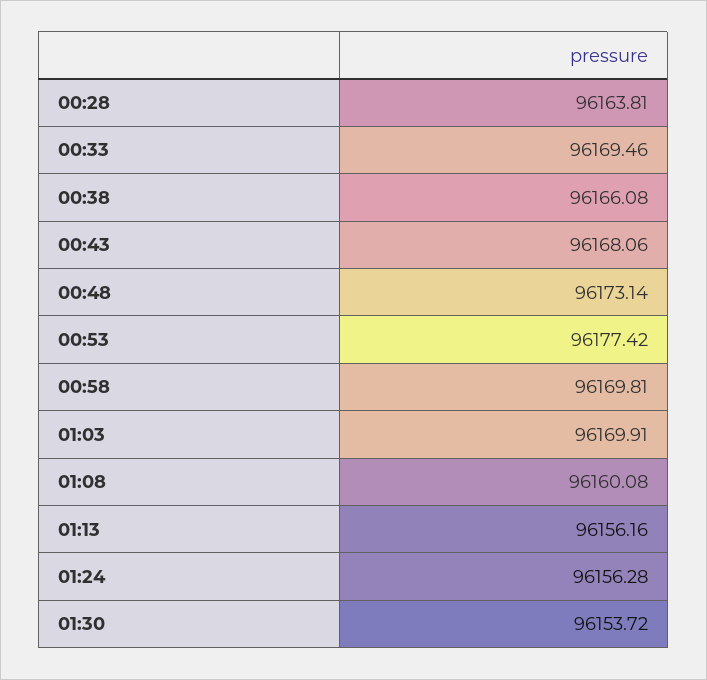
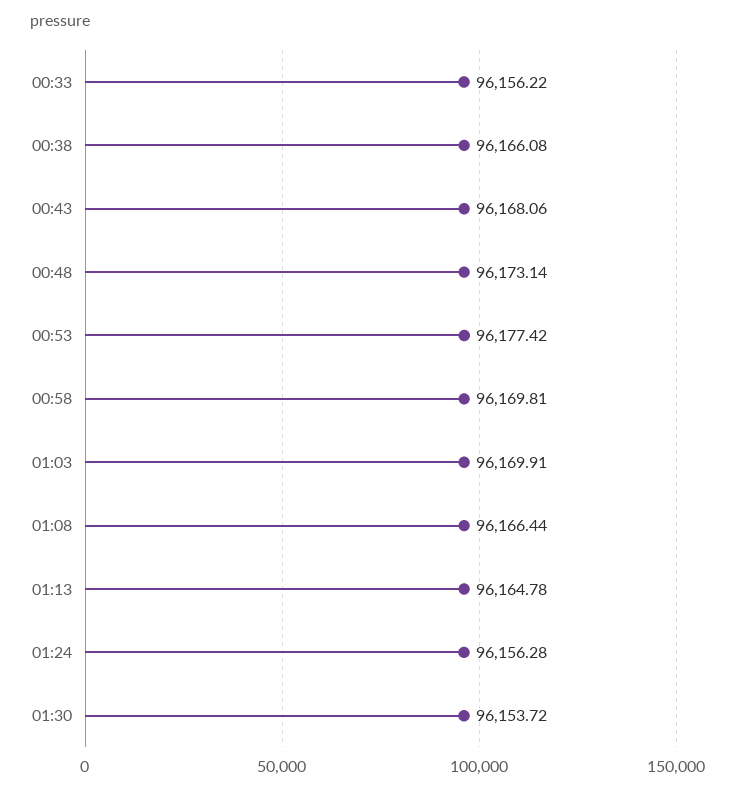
  {
-   "00:28": 96163.81,
-   "00:33": 96169.46,
+   "00:33": 96156.22,
    "00:38": 96166.08,
    "00:43": 96168.06,
    "00:48": 96173.14,
    "00:53": 96177.42,
    "00:58": 96169.81,
    "01:03": 96169.91,
-   "01:08": 96160.08,
+   "01:08": 96166.44,
-   "01:13": 96156.16,
+   "01:13": 96164.78,
    "01:24": 96156.28,
    "01:30": 96153.72
  }

